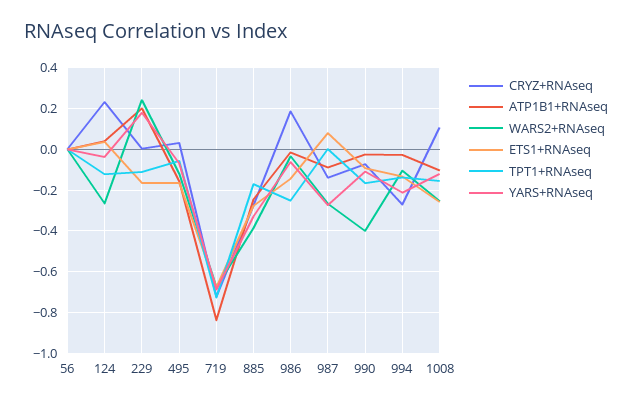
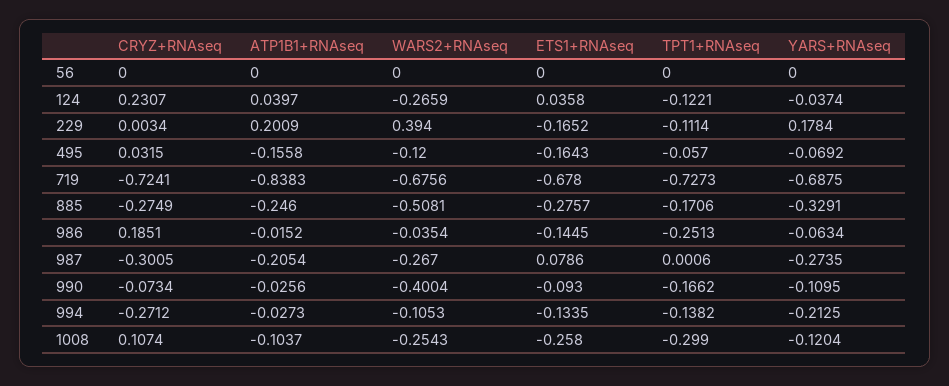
  {
    "CRYZ+RNAseq": {
      "56": 0,
      "124": 0.2307,
      "229": 0.0034,
      "495": 0.0315,
      "719": -0.7241,
      "885": -0.2749,
      "986": 0.1851,
-     "987": -0.15,
+     "987": -0.3005,
      "990": -0.0734,
      "994": -0.2712,
      "1008": 0.1074
    },
    "ATP1B1+RNAseq": {
      "56": 0,
      "124": 0.0397,
      "229": 0.2009,
      "495": -0.1558,
      "719": -0.8383,
      "885": -0.246,
      "986": -0.0152,
-     "987": -0.1,
+     "987": -0.2054,
      "990": -0.0256,
      "994": -0.0273,
      "1008": -0.1037
    },
    "WARS2+RNAseq": {
      "56": 0,
      "124": -0.2659,
-     "229": 0.25,
+     "229": 0.394,
      "495": -0.12,
      "719": -0.6756,
-     "885": -0.4,
+     "885": -0.5081,
      "986": -0.0354,
      "987": -0.267,
      "990": -0.4004,
      "994": -0.1053,
      "1008": -0.2543
    },
    "ETS1+RNAseq": {
      "56": 0,
      "124": 0.0358,
      "229": -0.1652,
      "495": -0.1643,
      "719": -0.678,
      "885": -0.2757,
      "986": -0.1445,
      "987": 0.0786,
      "990": -0.093,
      "994": -0.1335,
      "1008": -0.258
    },
    "TPT1+RNAseq": {
      "56": 0,
      "124": -0.1221,
      "229": -0.1114,
      "495": -0.057,
      "719": -0.7273,
      "885": -0.1706,
      "986": -0.2513,
      "987": 0.0006,
      "990": -0.1662,
      "994": -0.1382,
-     "1008": -0.15
+     "1008": -0.299
    },
    "YARS+RNAseq": {
      "56": 0,
      "124": -0.0374,
      "229": 0.1784,
      "495": -0.0692,
      "719": -0.6875,
      "885": -0.3291,
      "986": -0.0634,
      "987": -0.2735,
      "990": -0.1095,
      "994": -0.2125,
      "1008": -0.1204
    }
  }

